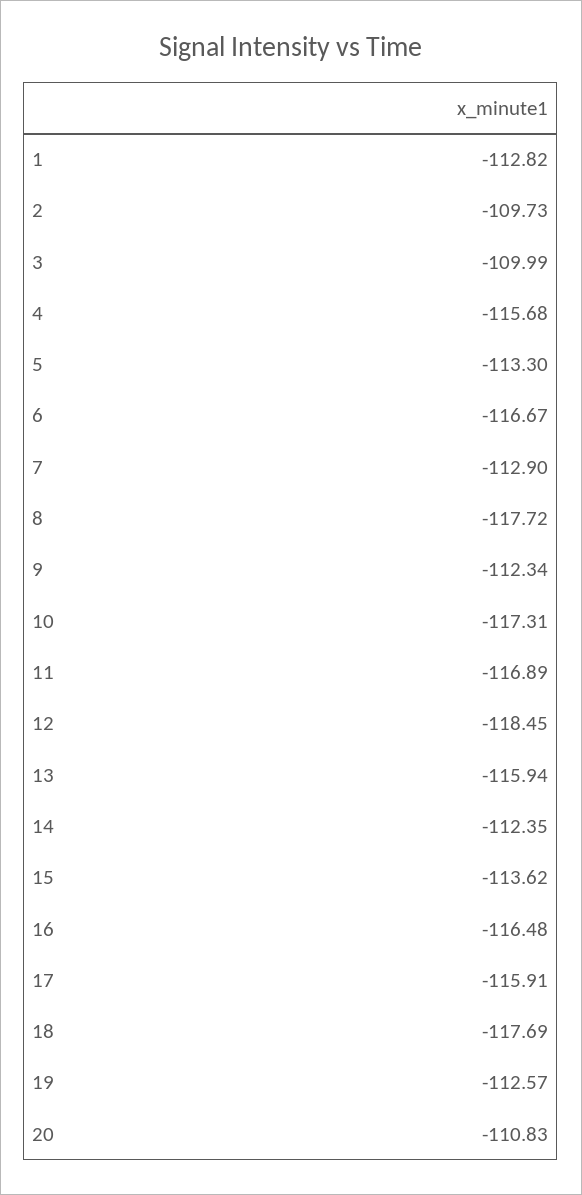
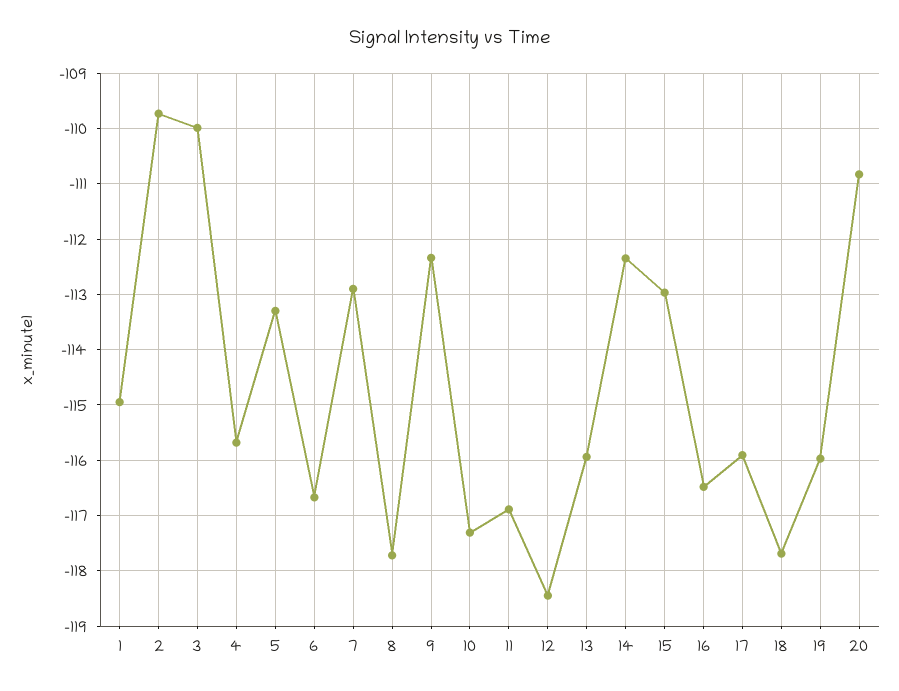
  {
-   "1": -112.82,
+   "1": -115,
    "2": -109.73,
    "3": -109.99,
    "4": -115.68,
    "5": -113.3,
    "6": -116.67,
    "7": -112.9,
    "8": -117.72,
    "9": -112.34,
    "10": -117.31,
    "11": -116.89,
    "12": -118.45,
    "13": -115.94,
    "14": -112.35,
-   "15": -113.62,
+   "15": -113,
    "16": -116.48,
    "17": -115.91,
    "18": -117.69,
-   "19": -112.57,
+   "19": -116,
    "20": -110.83
  }

